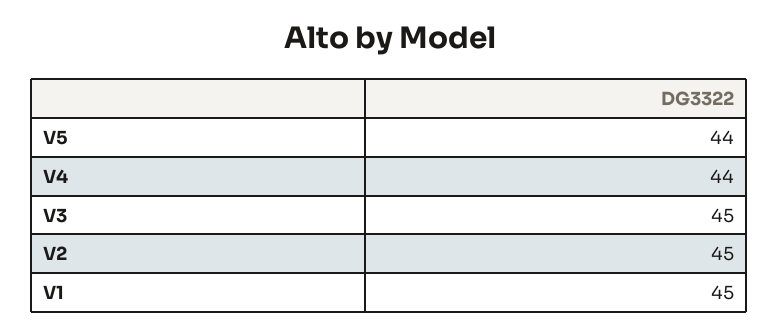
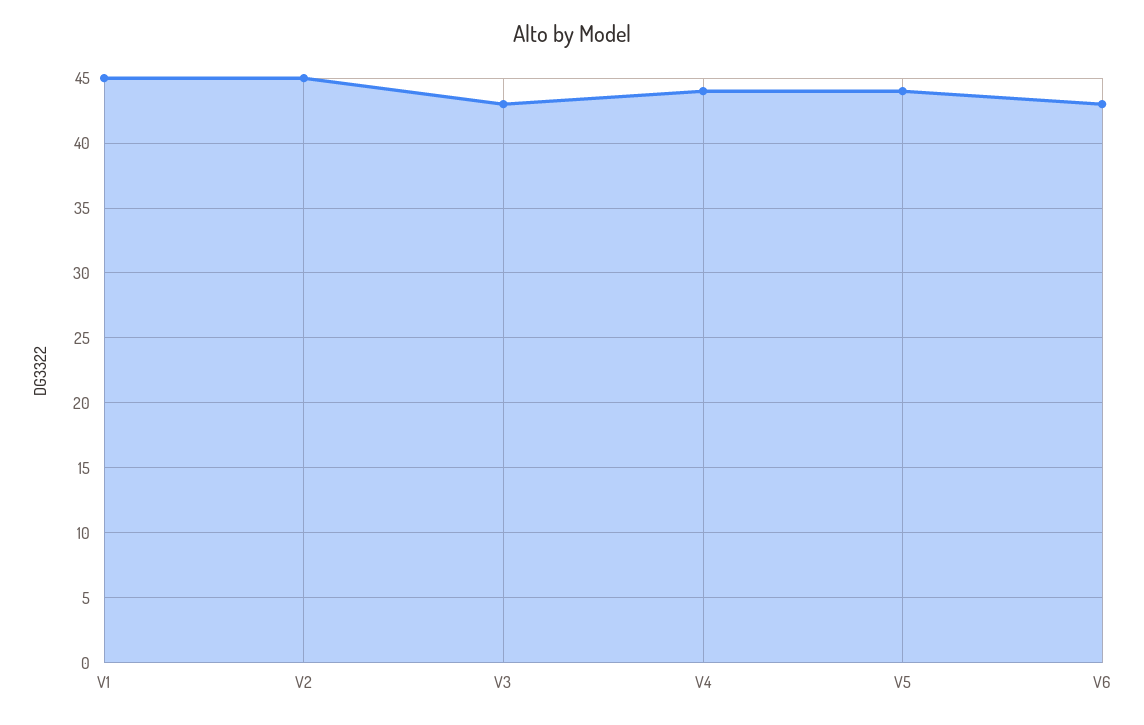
  {
    "V5": 44,
    "V4": 44,
-   "V3": 45,
+   "V3": 43,
    "V2": 45,
-   "V1": 45
+   "V1": 45,
+   "V6": 43
  }

